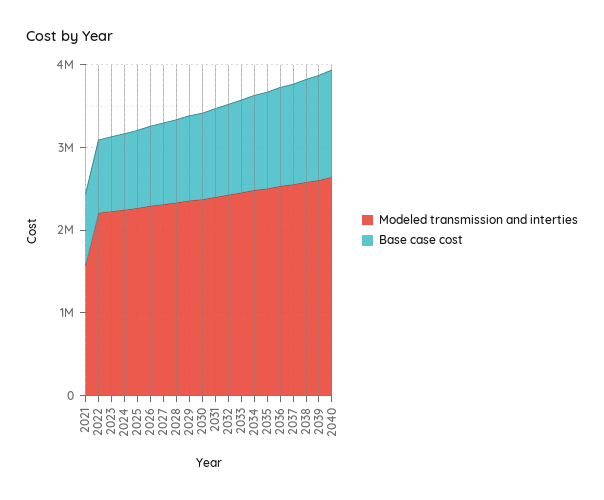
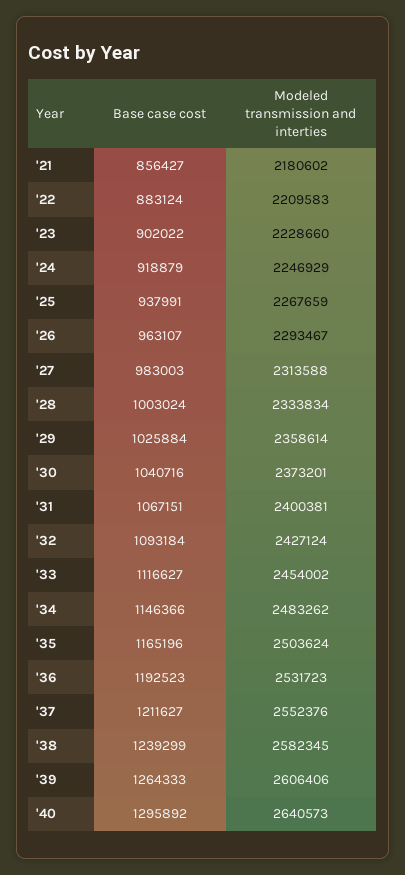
  {
    "Modeled transmission and interties": {
-     "2021": 1600000,
+     "2021": 2180602,
      "2022": 2209583,
      "2023": 2228660,
      "2024": 2246929,
      "2025": 2267659,
      "2026": 2293467,
      "2027": 2313588,
      "2028": 2333834,
      "2029": 2358614,
      "2030": 2373201,
      "2031": 2400381,
      "2032": 2427124,
      "2033": 2454002,
      "2034": 2483262,
      "2035": 2503624,
      "2036": 2531723,
      "2037": 2552376,
      "2038": 2582345,
      "2039": 2606406,
      "2040": 2640573
    },
    "Base case cost": {
      "2021": 856427,
      "2022": 883124,
      "2023": 902022,
      "2024": 918879,
      "2025": 937991,
      "2026": 963107,
      "2027": 983003,
      "2028": 1003024,
      "2029": 1025884,
      "2030": 1040716,
      "2031": 1067151,
      "2032": 1093184,
      "2033": 1116627,
      "2034": 1146366,
      "2035": 1165196,
      "2036": 1192523,
      "2037": 1211627,
      "2038": 1239299,
      "2039": 1264333,
      "2040": 1295892
    }
  }

